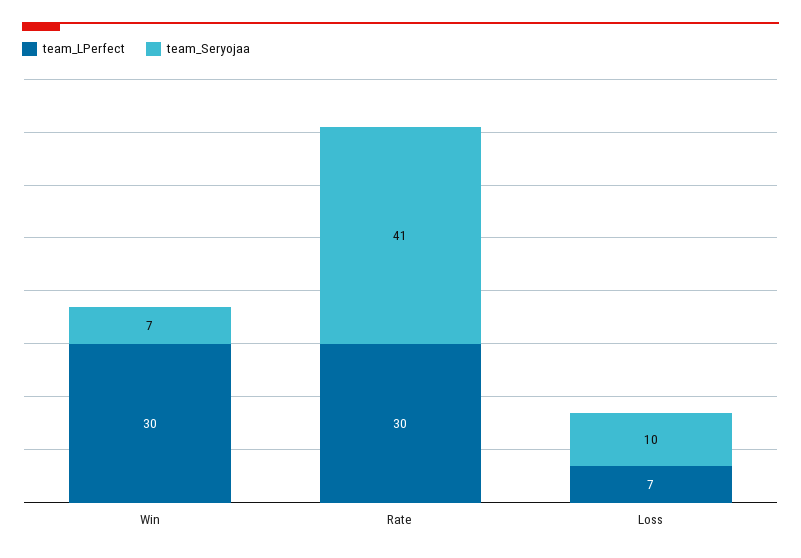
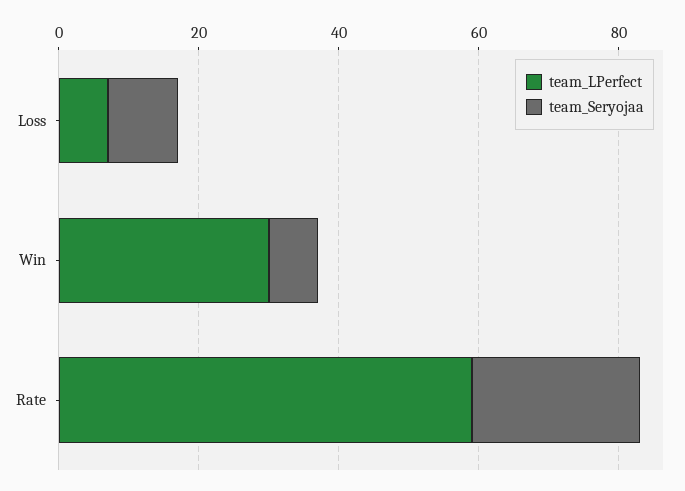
  {
    "team_LPerfect": {
      "Win": 30,
-     "Rate": 30,
+     "Rate": 60,
      "Loss": 7
    },
    "team_Seryojaa": {
      "Win": 7,
-     "Rate": 41,
+     "Rate": 25,
      "Loss": 10
    }
  }

